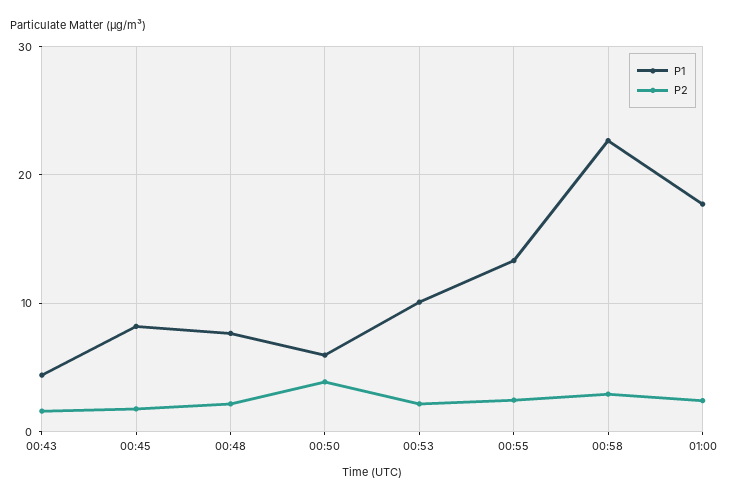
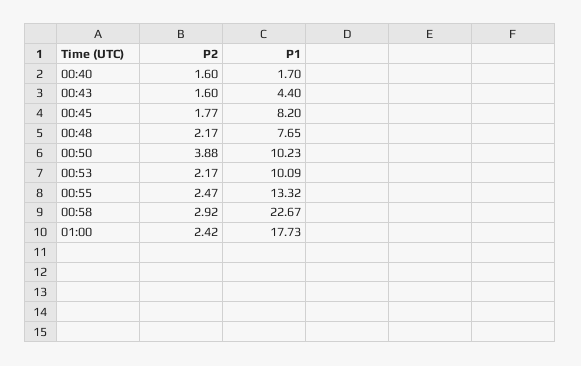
  {
    "P1": {
      "00:43": 4.4,
      "00:45": 8.2,
      "00:48": 7.65,
-     "00:50": 6,
+     "00:50": 10.23,
      "00:53": 10.09,
      "00:55": 13.32,
      "00:58": 22.67,
-     "01:00": 17.73
+     "01:00": 17.73,
+     "00:40": 1.7
    },
    "P2": {
      "00:43": 1.6,
      "00:45": 1.77,
      "00:48": 2.17,
      "00:50": 3.88,
      "00:53": 2.17,
      "00:55": 2.47,
      "00:58": 2.92,
-     "01:00": 2.42
+     "01:00": 2.42,
+     "00:40": 1.6
    }
  }

